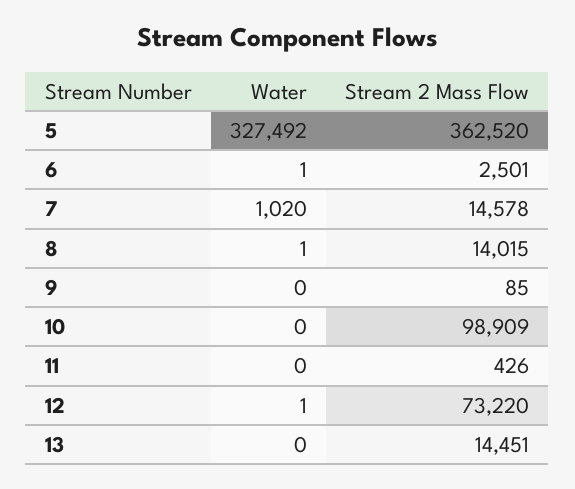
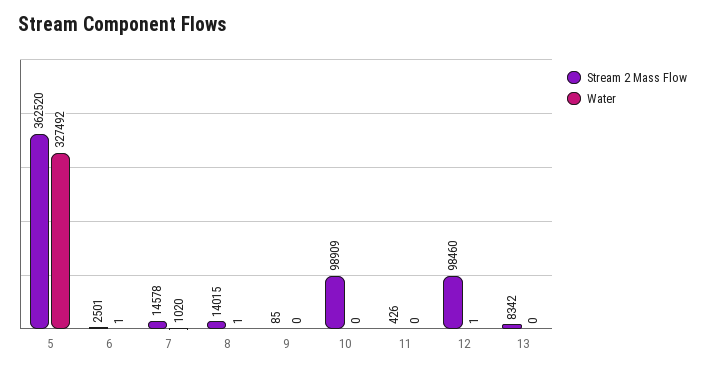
  {
    "Water": {
      "5": 327492,
      "6": 1,
      "7": 1020,
      "8": 1,
      "9": 0,
      "10": 0,
      "11": 0,
      "12": 1,
      "13": 0
    },
    "Stream 2 Mass Flow": {
      "5": 362520,
      "6": 2501,
      "7": 14578,
      "8": 14015,
      "9": 85,
      "10": 98909,
      "11": 426,
-     "12": 73220,
+     "12": 98460,
-     "13": 14451
+     "13": 8342
    }
  }

